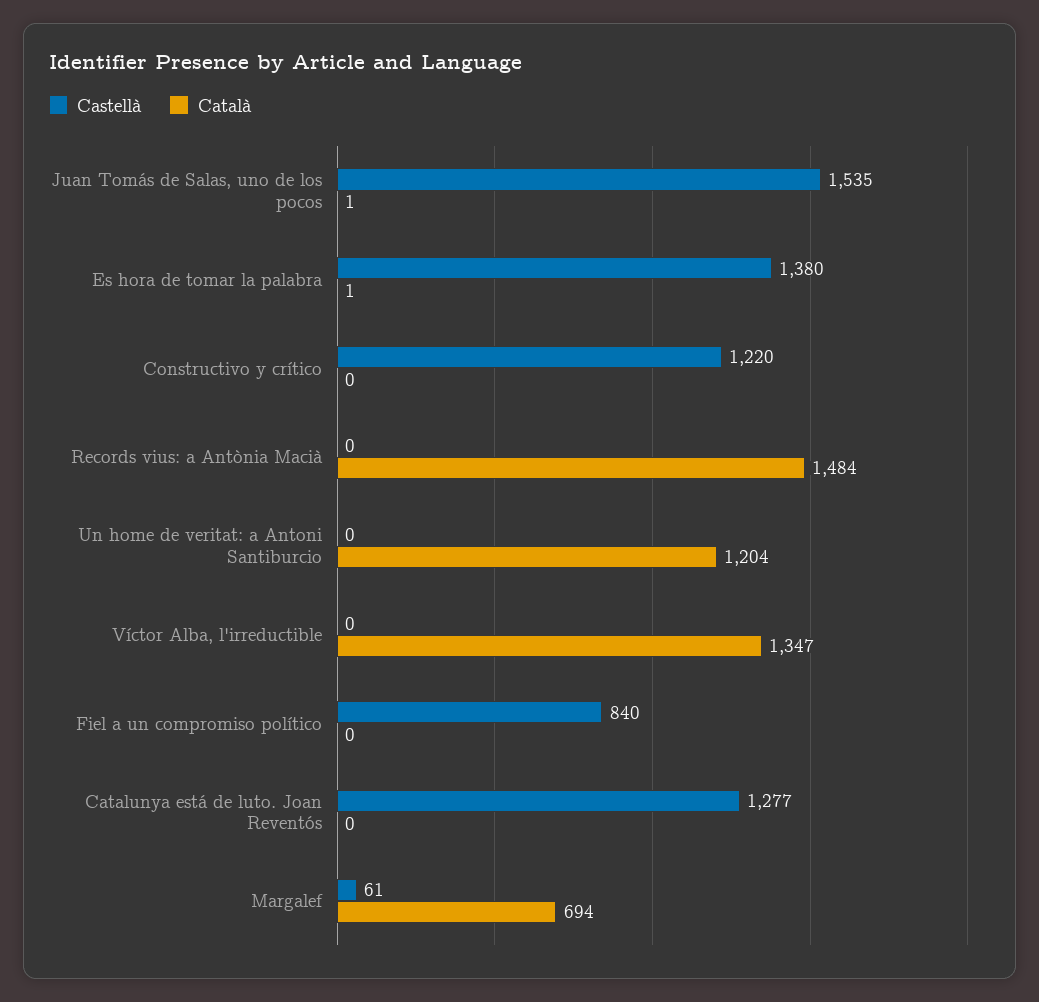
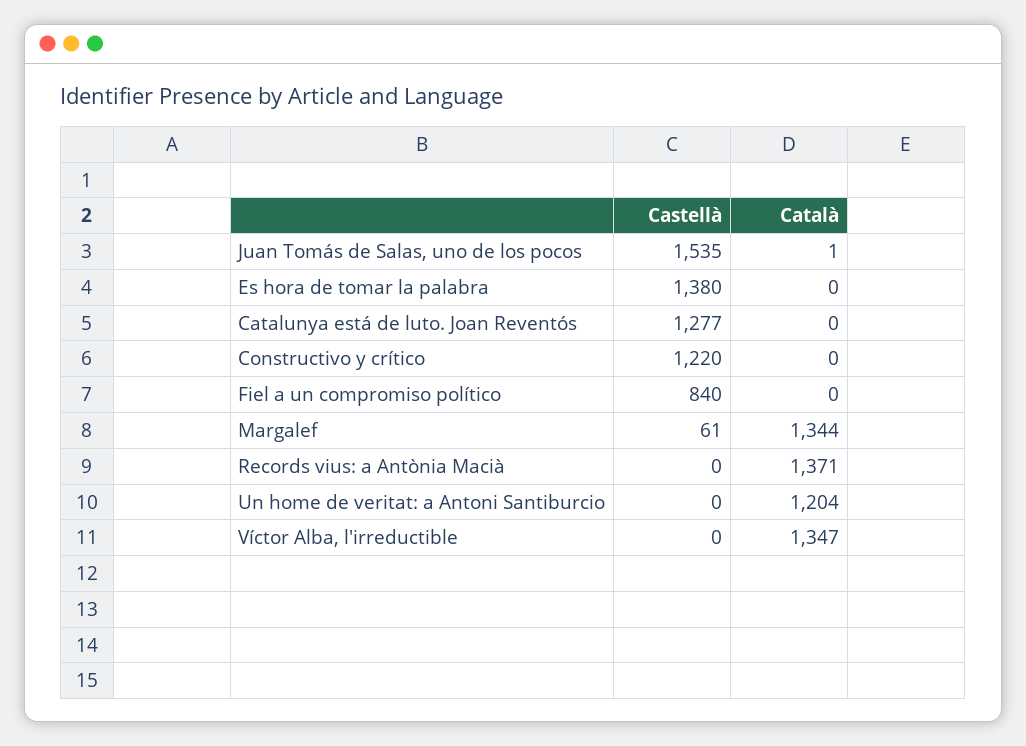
  {
    "Castellà": {
      "Juan Tomás de Salas, uno de los pocos": 1535,
      "Es hora de tomar la palabra": 1380,
      "Constructivo y crítico": 1220,
      "Records vius: a Antònia Macià": 0,
      "Un home de veritat: a Antoni Santiburcio": 0,
      "Víctor Alba, l'irreductible": 0,
      "Fiel a un compromiso político": 840,
      "Catalunya está de luto. Joan Reventós": 1277,
      "Margalef": 61
    },
    "Català": {
      "Juan Tomás de Salas, uno de los pocos": 1,
-     "Es hora de tomar la palabra": 1,
+     "Es hora de tomar la palabra": 0,
      "Constructivo y crítico": 0,
-     "Records vius: a Antònia Macià": 1484,
+     "Records vius: a Antònia Macià": 1371,
      "Un home de veritat: a Antoni Santiburcio": 1204,
      "Víctor Alba, l'irreductible": 1347,
      "Fiel a un compromiso político": 0,
      "Catalunya está de luto. Joan Reventós": 0,
-     "Margalef": 694
+     "Margalef": 1344
    }
  }

